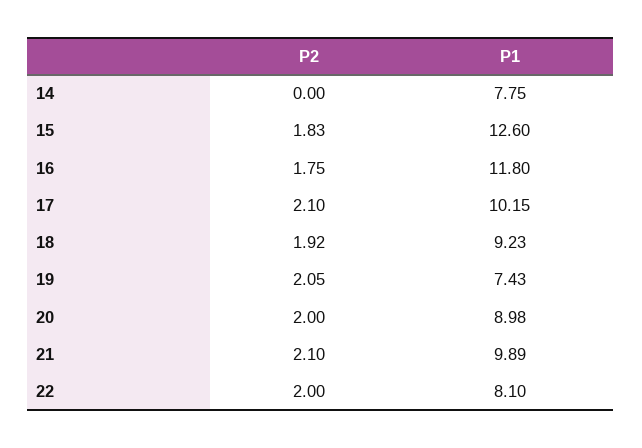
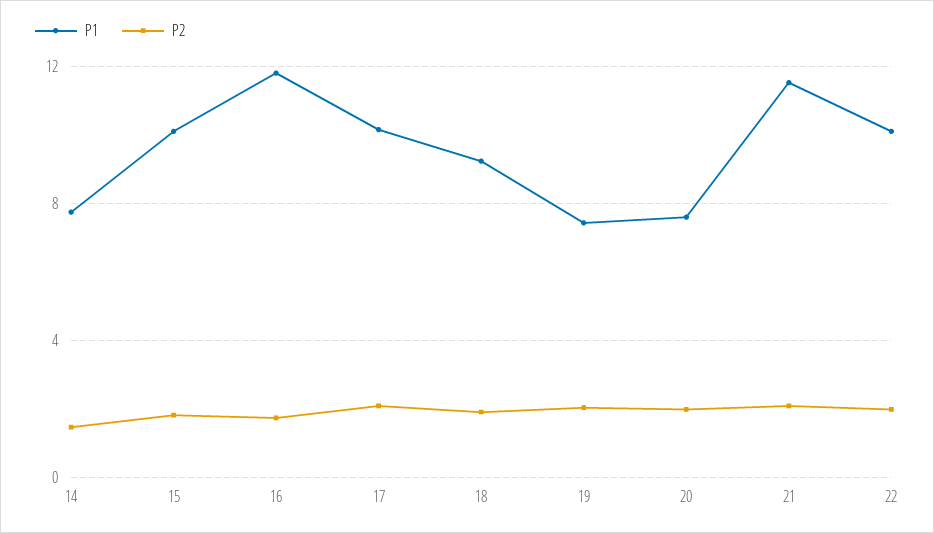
  {
    "P2": {
-     "14": 0,
+     "14": 1.5,
      "15": 1.83,
      "16": 1.75,
      "17": 2.1,
      "18": 1.92,
      "19": 2.05,
      "20": 2,
      "21": 2.1,
      "22": 2
    },
    "P1": {
      "14": 7.75,
-     "15": 12.6,
+     "15": 10,
      "16": 11.8,
      "17": 10.15,
      "18": 9.23,
      "19": 7.43,
-     "20": 8.98,
+     "20": 7.5,
-     "21": 9.89,
+     "21": 11.5,
-     "22": 8.1
+     "22": 10
    }
  }

